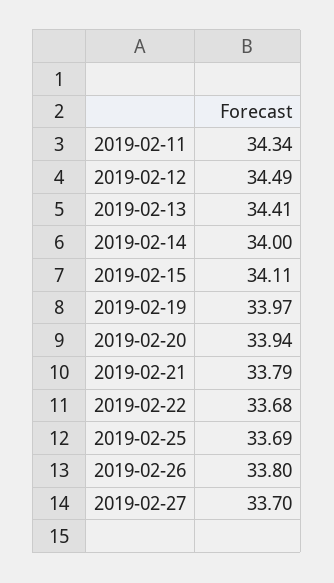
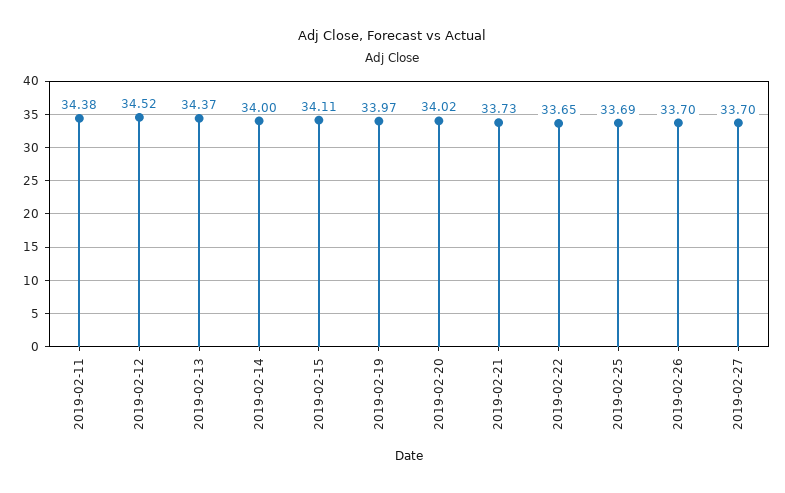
  {
-   "2019-02-11": 34.34,
+   "2019-02-11": 34.38,
-   "2019-02-12": 34.49,
+   "2019-02-12": 34.52,
-   "2019-02-13": 34.41,
+   "2019-02-13": 34.37,
    "2019-02-14": 34,
    "2019-02-15": 34.11,
    "2019-02-19": 33.97,
-   "2019-02-20": 33.94,
+   "2019-02-20": 34.02,
-   "2019-02-21": 33.79,
+   "2019-02-21": 33.73,
-   "2019-02-22": 33.68,
+   "2019-02-22": 33.65,
    "2019-02-25": 33.69,
-   "2019-02-26": 33.8,
+   "2019-02-26": 33.7,
    "2019-02-27": 33.7
  }

